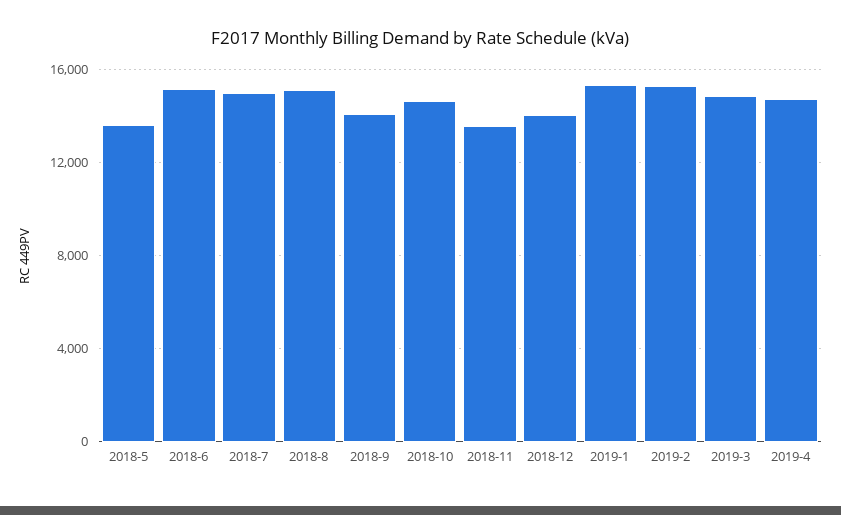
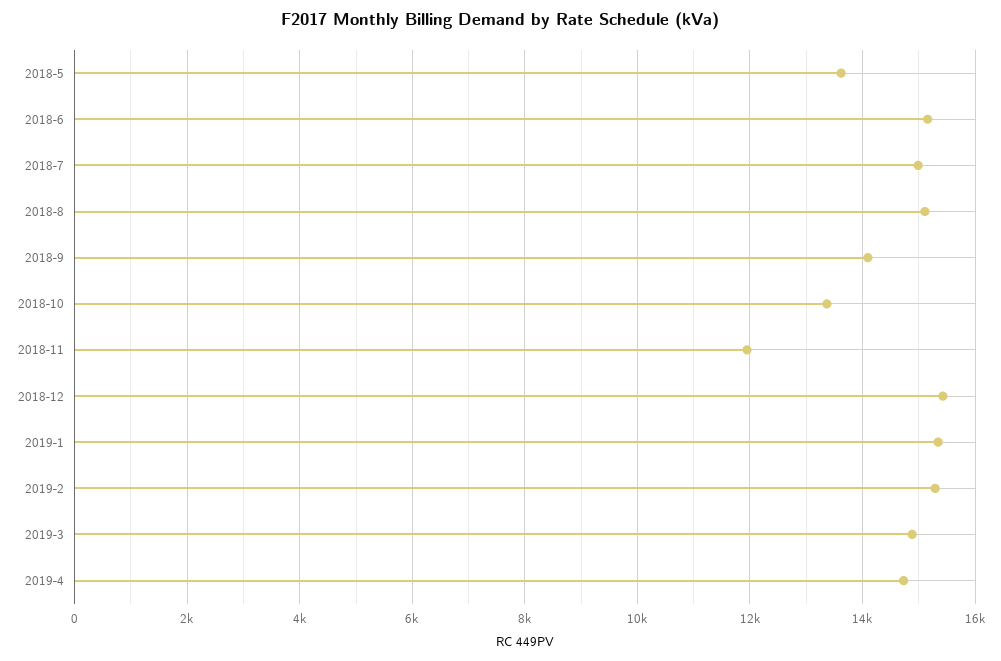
  {
    "2018-5": 13600,
    "2018-6": 15200,
    "2018-7": 15000,
    "2018-8": 15200,
    "2018-9": 14000,
-   "2018-10": 14500,
+   "2018-10": 13400,
-   "2018-11": 13500,
+   "2018-11": 12000,
-   "2018-12": 14000,
+   "2018-12": 15400,
    "2019-1": 15400,
    "2019-2": 15200,
    "2019-3": 14800,
    "2019-4": 14800
  }

